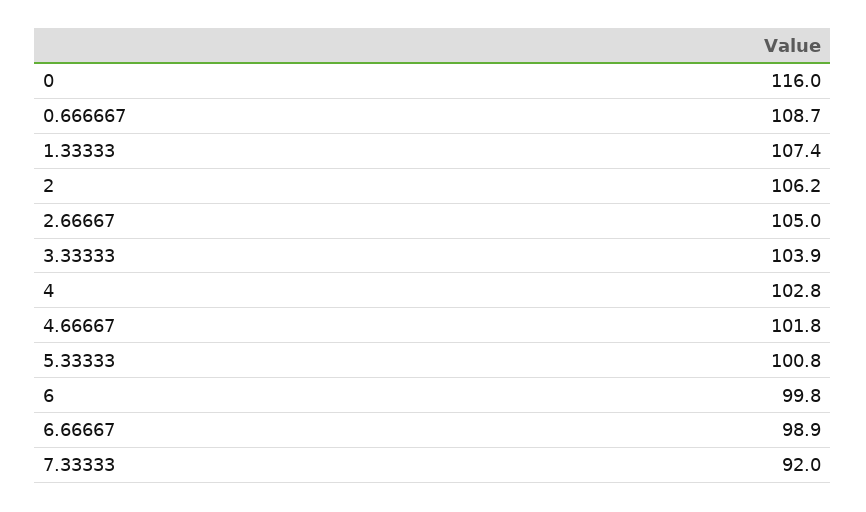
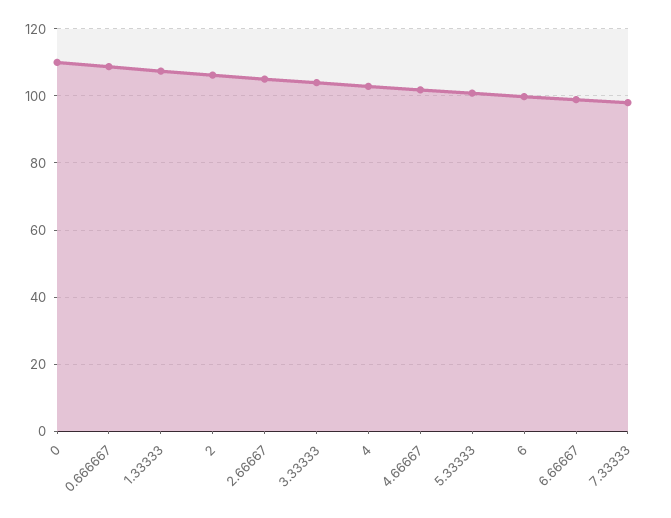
  {
-   "0": 116,
+   "0": 110,
    "0.666667": 108.7,
    "1.33333": 107.4,
    "2": 106.2,
    "2.66667": 105,
    "3.33333": 103.9,
    "4": 102.8,
    "4.66667": 101.8,
    "5.33333": 100.8,
    "6": 99.8,
    "6.66667": 98.9,
-   "7.33333": 92
+   "7.33333": 98
  }

